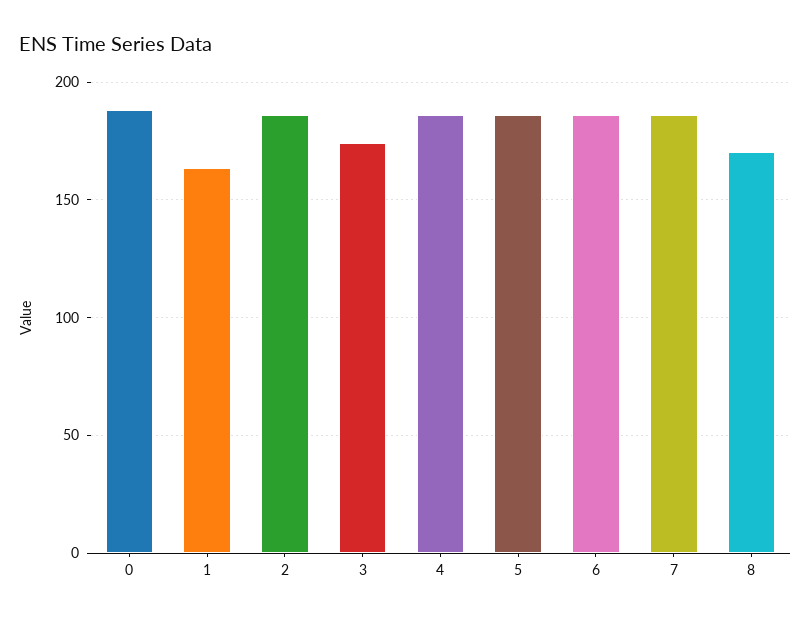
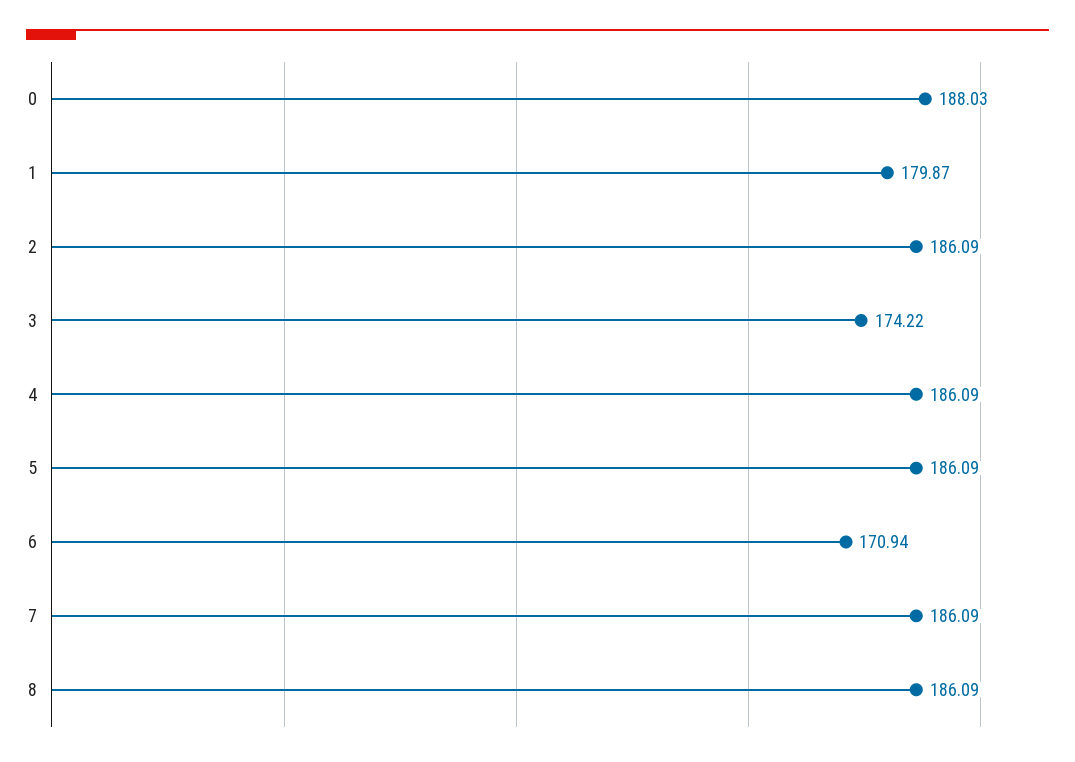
  {
    "0": 188.03,
-   "1": 165,
+   "1": 179.87,
    "2": 186.09,
    "3": 174.22,
    "4": 186.09,
    "5": 186.09,
-   "6": 185,
+   "6": 170.94,
    "7": 186.09,
-   "8": 170
+   "8": 186.09
  }

